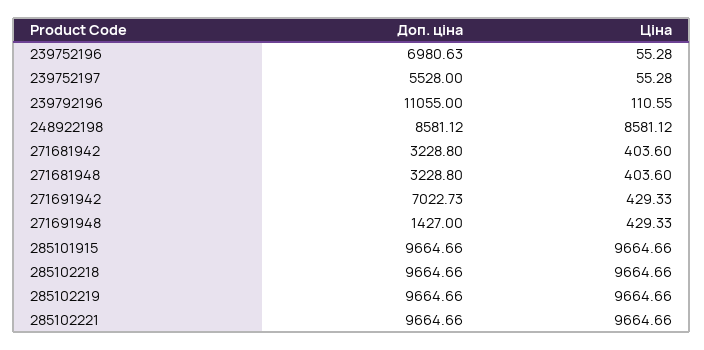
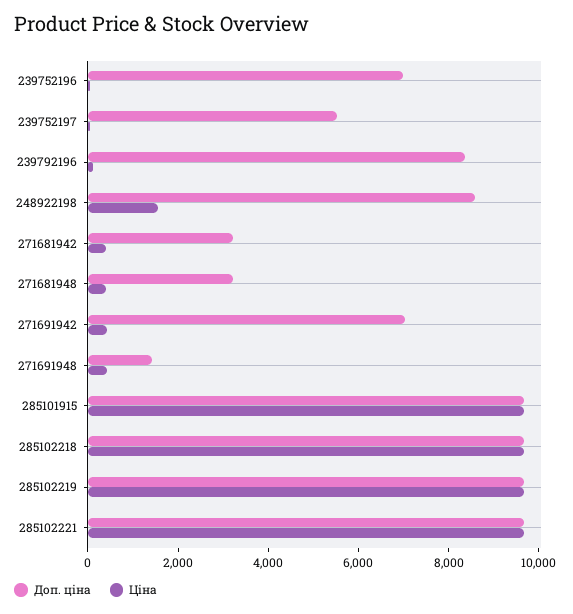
  {
    "Доп. ціна": {
      "239752196": 6980.63,
      "239752197": 5528,
-     "239792196": 11055,
+     "239792196": 8500,
      "248922198": 8581.12,
      "271681942": 3228.8,
      "271681948": 3228.8,
      "271691942": 7022.73,
      "271691948": 1427,
      "285101915": 9664.66,
      "285102218": 9664.66,
      "285102219": 9664.66,
      "285102221": 9664.66
    },
    "Ціна": {
      "239752196": 55.28,
      "239752197": 55.28,
      "239792196": 110.55,
-     "248922198": 8581.12,
+     "248922198": 1500,
      "271681942": 403.6,
      "271681948": 403.6,
      "271691942": 429.33,
      "271691948": 429.33,
      "285101915": 9664.66,
      "285102218": 9664.66,
      "285102219": 9664.66,
      "285102221": 9664.66
    }
  }

